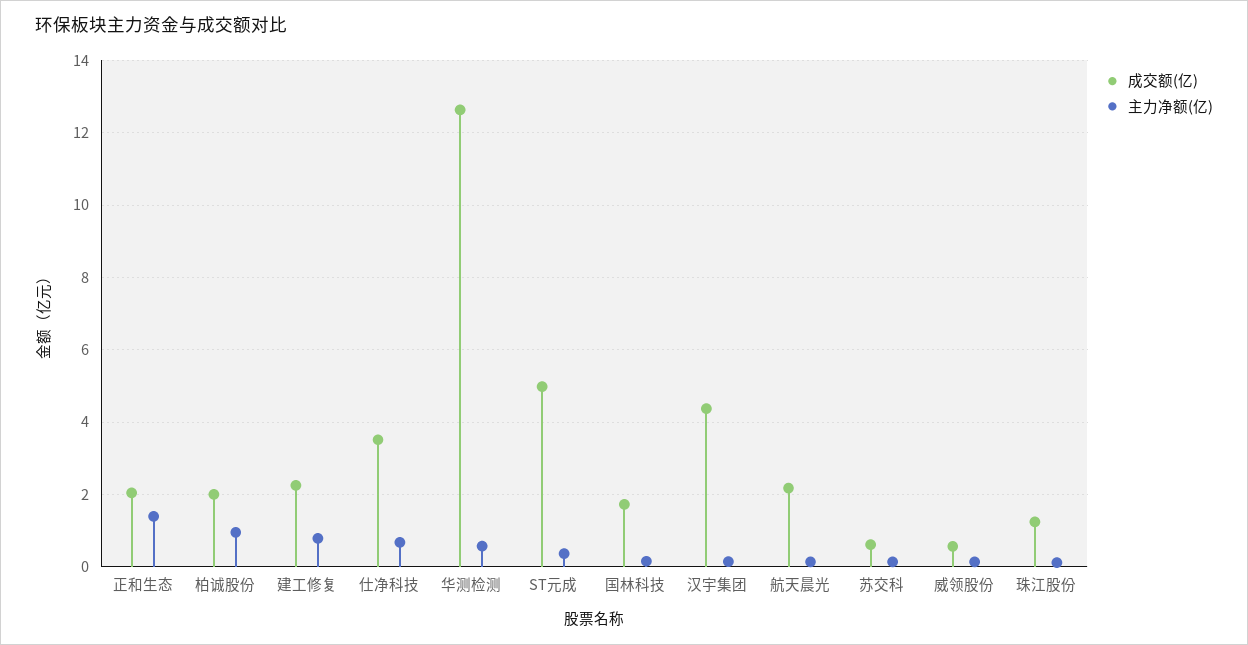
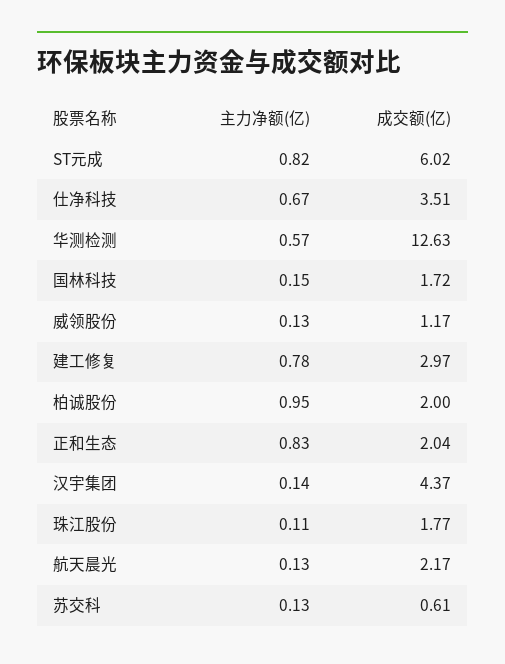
  {
    "成交额(亿)": {
      "正和生态": 2.04,
      "柏诚股份": 2,
-     "建工修复": 2.2,
+     "建工修复": 2.97,
      "仕净科技": 3.51,
      "华测检测": 12.63,
-     "ST元成": 5,
+     "ST元成": 6.02,
      "国林科技": 1.72,
      "汉宇集团": 4.37,
      "航天晨光": 2.17,
      "苏交科": 0.61,
-     "威领股份": 0.6,
+     "威领股份": 1.17,
-     "珠江股份": 1.2
+     "珠江股份": 1.77
    },
    "主力净额(亿)": {
-     "正和生态": 1.4,
+     "正和生态": 0.83,
      "柏诚股份": 0.95,
      "建工修复": 0.78,
      "仕净科技": 0.67,
      "华测检测": 0.57,
-     "ST元成": 0.4,
+     "ST元成": 0.82,
      "国林科技": 0.15,
      "汉宇集团": 0.14,
      "航天晨光": 0.13,
      "苏交科": 0.13,
      "威领股份": 0.13,
      "珠江股份": 0.11
    }
  }

